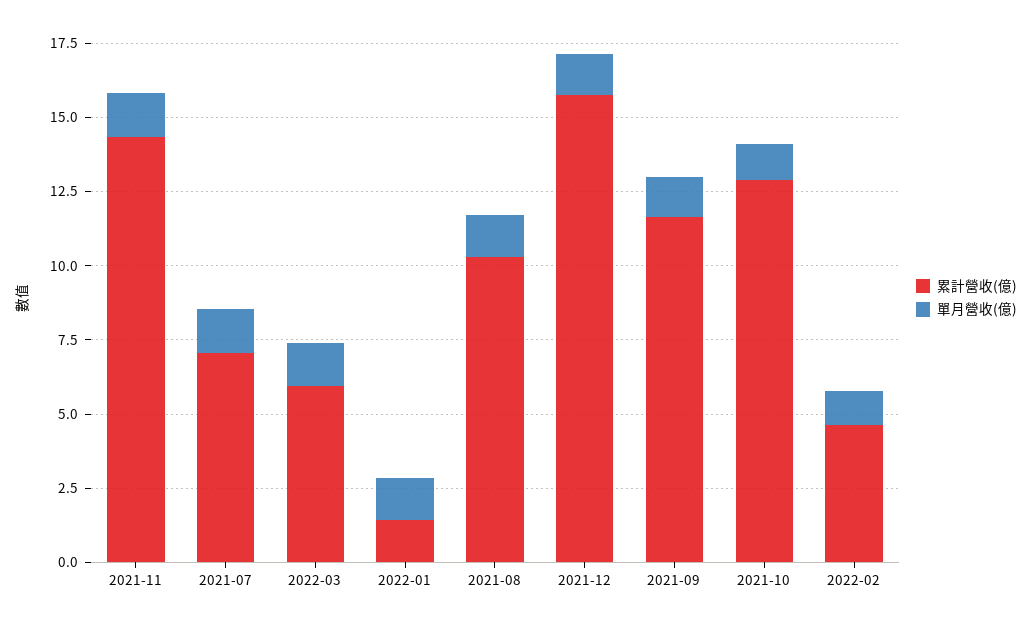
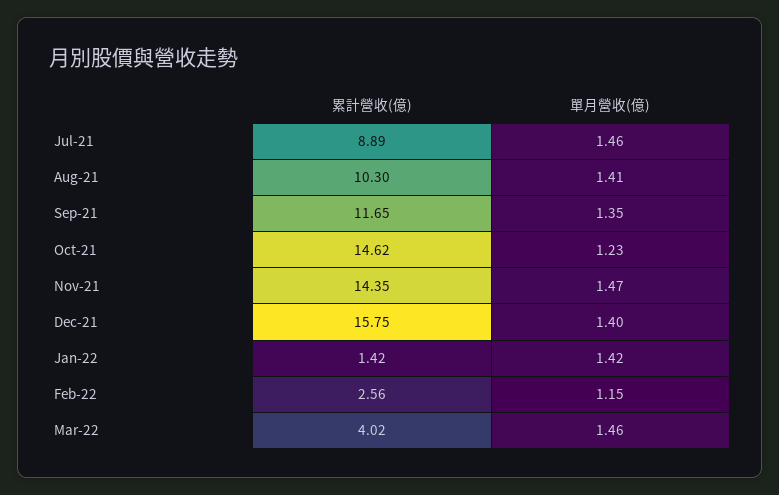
  {
    "累計營收(億)": {
      "2021-11": 14.35,
-     "2021-07": 7,
+     "2021-07": 8.89,
-     "2022-03": 6,
+     "2022-03": 4.02,
      "2022-01": 1.42,
      "2021-08": 10.3,
      "2021-12": 15.75,
      "2021-09": 11.65,
-     "2021-10": 13,
+     "2021-10": 14.62,
-     "2022-02": 4.5
+     "2022-02": 2.56
    },
    "單月營收(億)": {
      "2021-11": 1.47,
      "2021-07": 1.46,
      "2022-03": 1.46,
      "2022-01": 1.42,
      "2021-08": 1.41,
      "2021-12": 1.4,
      "2021-09": 1.35,
      "2021-10": 1.23,
      "2022-02": 1.15
    }
  }

